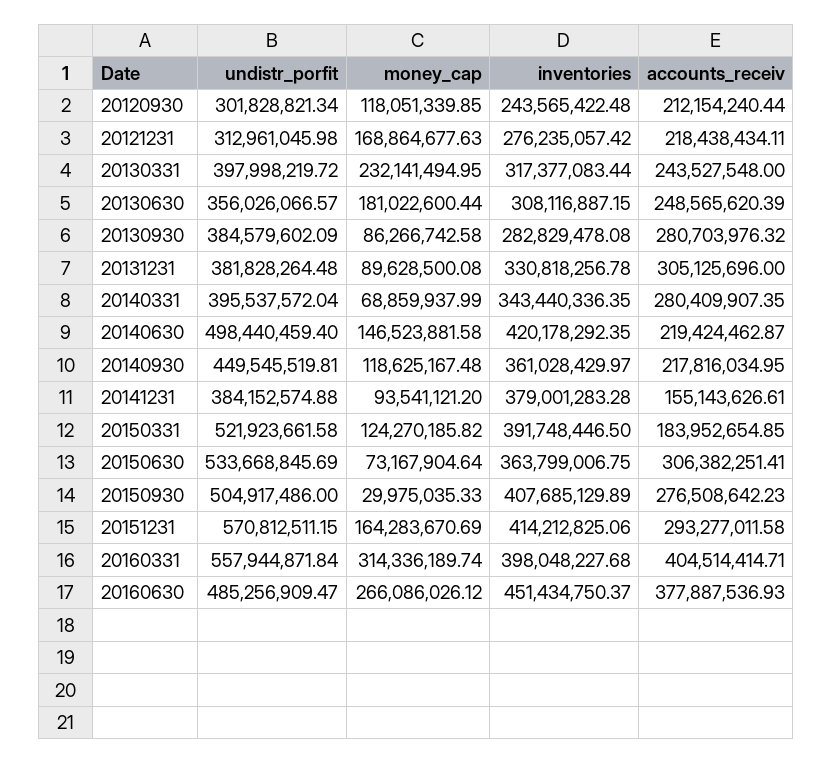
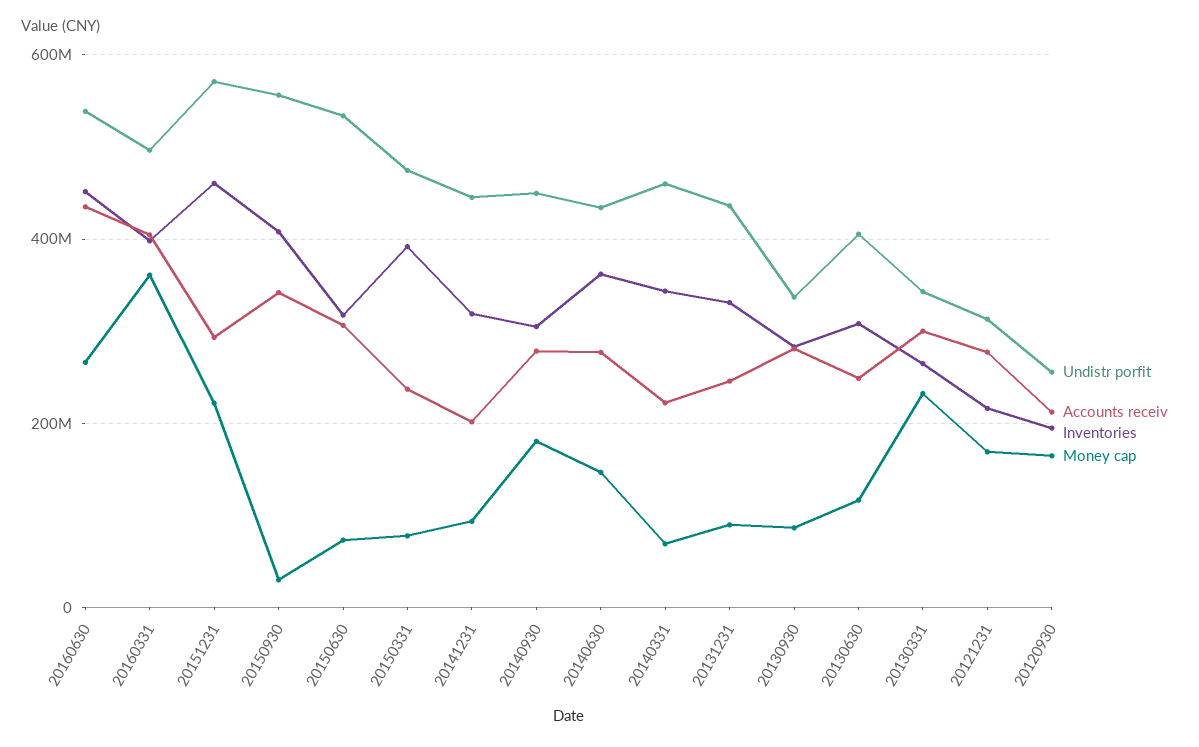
  {
    "undistr_porfit": {
-     "20120930": 301828821.34,
+     "20120930": 260000000,
      "20121231": 312961045.98,
-     "20130331": 397998219.72,
+     "20130331": 340000000,
-     "20130630": 356026066.57,
+     "20130630": 400000000,
-     "20130930": 384579602.09,
+     "20130930": 340000000,
-     "20131231": 381828264.48,
+     "20131231": 440000000,
-     "20140331": 395537572.04,
+     "20140331": 460000000,
-     "20140630": 498440459.4,
+     "20140630": 440000000,
      "20140930": 449545519.81,
-     "20141231": 384152574.88,
+     "20141231": 440000000,
-     "20150331": 521923661.58,
+     "20150331": 480000000,
      "20150630": 533668845.69,
-     "20150930": 504917486,
+     "20150930": 560000000,
      "20151231": 570812511.15,
-     "20160331": 557944871.84,
+     "20160331": 500000000,
-     "20160630": 485256909.47
+     "20160630": 540000000
    },
    "money_cap": {
-     "20120930": 118051339.85,
+     "20120930": 160000000,
      "20121231": 168864677.63,
      "20130331": 232141494.95,
-     "20130630": 181022600.44,
+     "20130630": 120000000,
      "20130930": 86266742.58,
      "20131231": 89628500.08,
      "20140331": 68859937.99,
      "20140630": 146523881.58,
-     "20140930": 118625167.48,
+     "20140930": 180000000,
      "20141231": 93541121.2,
-     "20150331": 124270185.82,
+     "20150331": 80000000,
      "20150630": 73167904.64,
      "20150930": 29975035.33,
-     "20151231": 164283670.69,
+     "20151231": 220000000,
-     "20160331": 314336189.74,
+     "20160331": 360000000,
      "20160630": 266086026.12
    },
    "inventories": {
-     "20120930": 243565422.48,
+     "20120930": 200000000,
-     "20121231": 276235057.42,
+     "20121231": 220000000,
-     "20130331": 317377083.44,
+     "20130331": 260000000,
      "20130630": 308116887.15,
      "20130930": 282829478.08,
      "20131231": 330818256.78,
      "20140331": 343440336.35,
-     "20140630": 420178292.35,
+     "20140630": 360000000,
-     "20140930": 361028429.97,
+     "20140930": 300000000,
-     "20141231": 379001283.28,
+     "20141231": 320000000,
      "20150331": 391748446.5,
-     "20150630": 363799006.75,
+     "20150630": 320000000,
      "20150930": 407685129.89,
-     "20151231": 414212825.06,
+     "20151231": 460000000,
      "20160331": 398048227.68,
      "20160630": 451434750.37
    },
    "accounts_receiv": {
      "20120930": 212154240.44,
-     "20121231": 218438434.11,
+     "20121231": 280000000,
-     "20130331": 243527548,
+     "20130331": 300000000,
      "20130630": 248565620.39,
      "20130930": 280703976.32,
-     "20131231": 305125696,
+     "20131231": 240000000,
-     "20140331": 280409907.35,
+     "20140331": 220000000,
-     "20140630": 219424462.87,
+     "20140630": 280000000,
-     "20140930": 217816034.95,
+     "20140930": 280000000,
-     "20141231": 155143626.61,
+     "20141231": 200000000,
-     "20150331": 183952654.85,
+     "20150331": 240000000,
      "20150630": 306382251.41,
-     "20150930": 276508642.23,
+     "20150930": 340000000,
      "20151231": 293277011.58,
      "20160331": 404514414.71,
-     "20160630": 377887536.93
+     "20160630": 440000000
    }
  }

